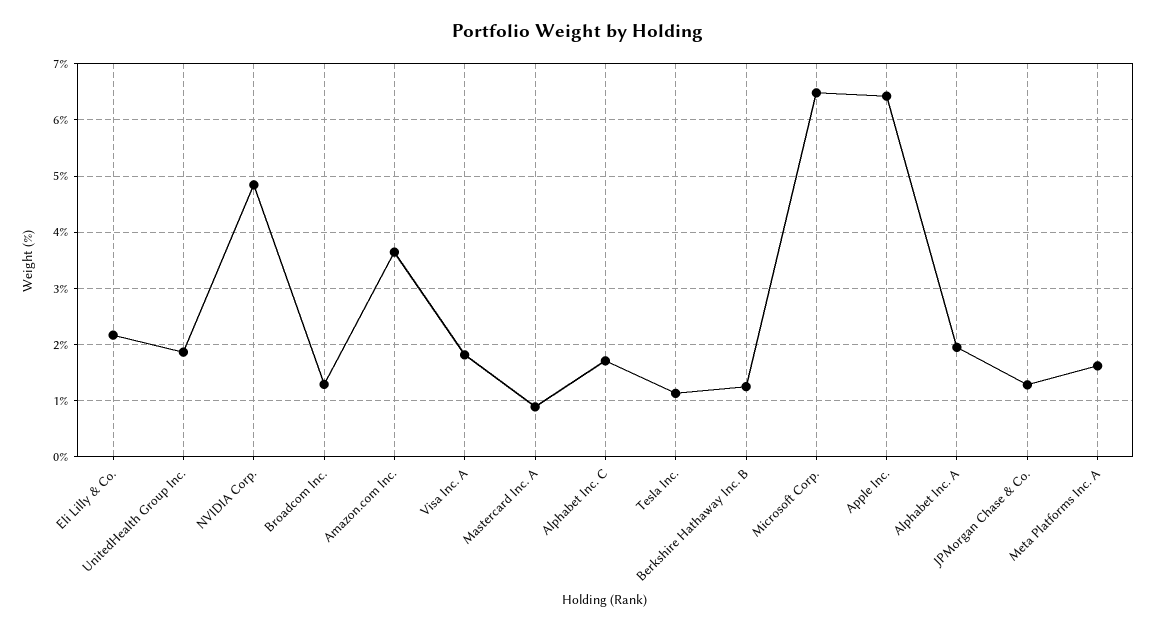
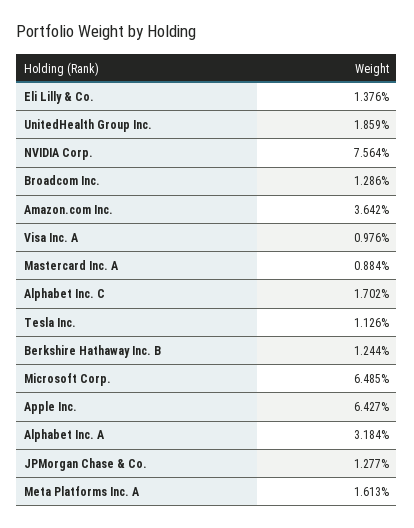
  {
-   "Eli Lilly & Co.": 2.2,
+   "Eli Lilly & Co.": 1.376,
    "UnitedHealth Group Inc.": 1.859,
-   "NVIDIA Corp.": 4.8,
+   "NVIDIA Corp.": 7.564,
    "Broadcom Inc.": 1.286,
    "Amazon.com Inc.": 3.642,
-   "Visa Inc. A": 1.8,
+   "Visa Inc. A": 0.976,
    "Mastercard Inc. A": 0.884,
    "Alphabet Inc. C": 1.702,
    "Tesla Inc.": 1.126,
    "Berkshire Hathaway Inc. B": 1.244,
    "Microsoft Corp.": 6.485,
    "Apple Inc.": 6.427,
-   "Alphabet Inc. A": 2,
+   "Alphabet Inc. A": 3.184,
    "JPMorgan Chase & Co.": 1.277,
    "Meta Platforms Inc. A": 1.613
  }

